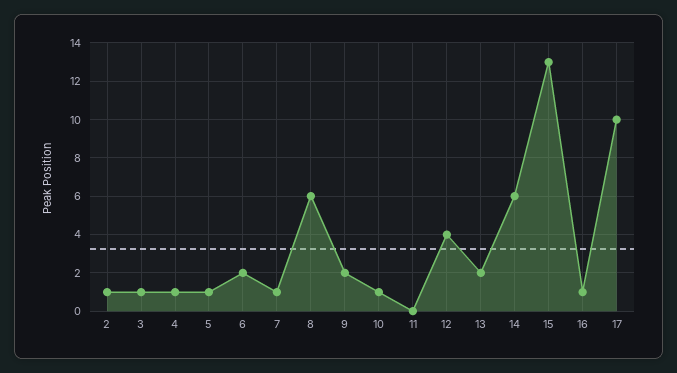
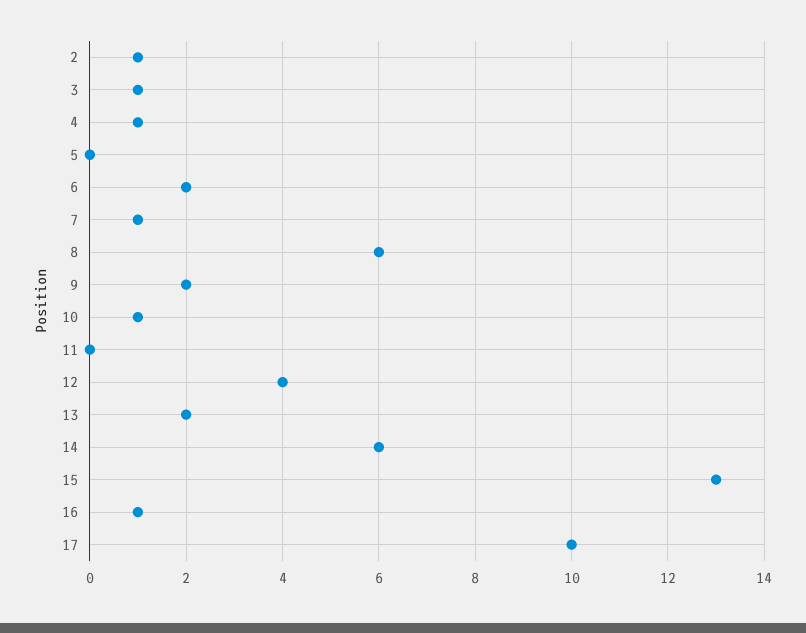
  {
    "2": 1,
    "3": 1,
    "4": 1,
-   "5": 1,
+   "5": 0,
    "6": 2,
    "7": 1,
    "8": 6,
    "9": 2,
    "10": 1,
    "11": 0,
    "12": 4,
    "13": 2,
    "14": 6,
    "15": 13,
    "16": 1,
    "17": 10
  }

